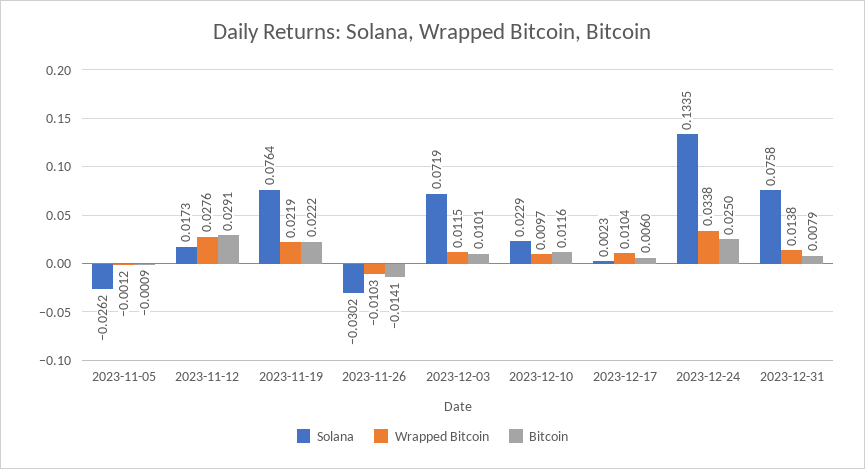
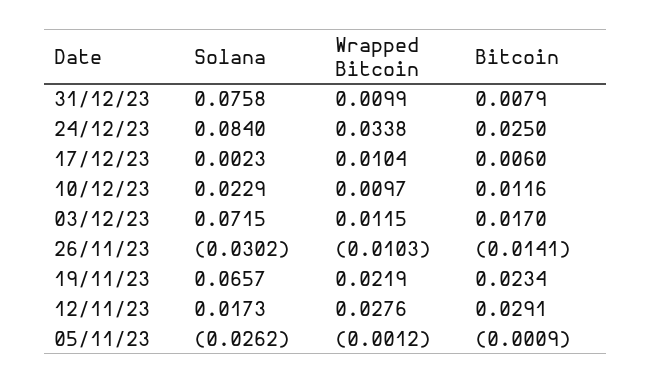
  {
    "Solana": {
      "2023-11-05": -0.0262,
      "2023-11-12": 0.0173,
-     "2023-11-19": 0.0764,
+     "2023-11-19": 0.0657,
      "2023-11-26": -0.0302,
-     "2023-12-03": 0.0719,
+     "2023-12-03": 0.0715,
      "2023-12-10": 0.0229,
      "2023-12-17": 0.0023,
-     "2023-12-24": 0.1335,
+     "2023-12-24": 0.084,
      "2023-12-31": 0.0758
    },
    "Wrapped Bitcoin": {
      "2023-11-05": -0.0012,
      "2023-11-12": 0.0276,
      "2023-11-19": 0.0219,
      "2023-11-26": -0.0103,
      "2023-12-03": 0.0115,
      "2023-12-10": 0.0097,
      "2023-12-17": 0.0104,
      "2023-12-24": 0.0338,
-     "2023-12-31": 0.0138
+     "2023-12-31": 0.0099
    },
    "Bitcoin": {
      "2023-11-05": -0.0009,
      "2023-11-12": 0.0291,
-     "2023-11-19": 0.0222,
+     "2023-11-19": 0.0234,
      "2023-11-26": -0.0141,
-     "2023-12-03": 0.0101,
+     "2023-12-03": 0.017,
      "2023-12-10": 0.0116,
      "2023-12-17": 0.006,
      "2023-12-24": 0.025,
      "2023-12-31": 0.0079
    }
  }

